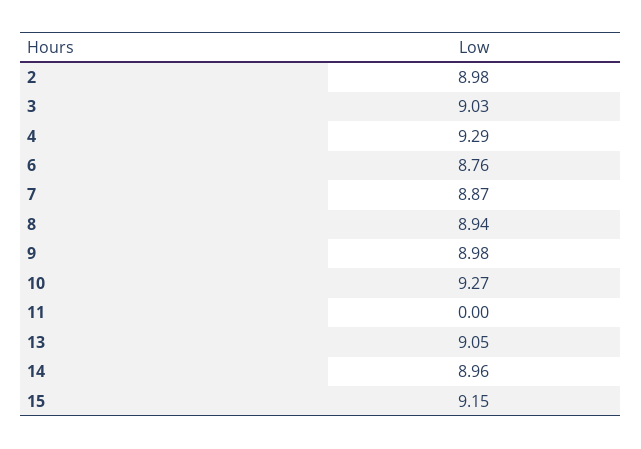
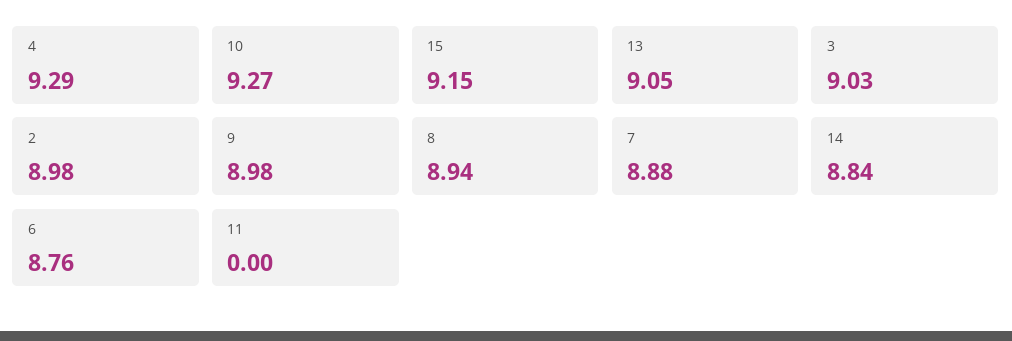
  {
    "2": 8.98,
    "3": 9.03,
    "4": 9.29,
    "6": 8.76,
-   "7": 8.87,
+   "7": 8.88,
    "8": 8.94,
    "9": 8.98,
    "10": 9.27,
    "11": 0,
    "13": 9.05,
-   "14": 8.96,
+   "14": 8.84,
    "15": 9.15
  }

